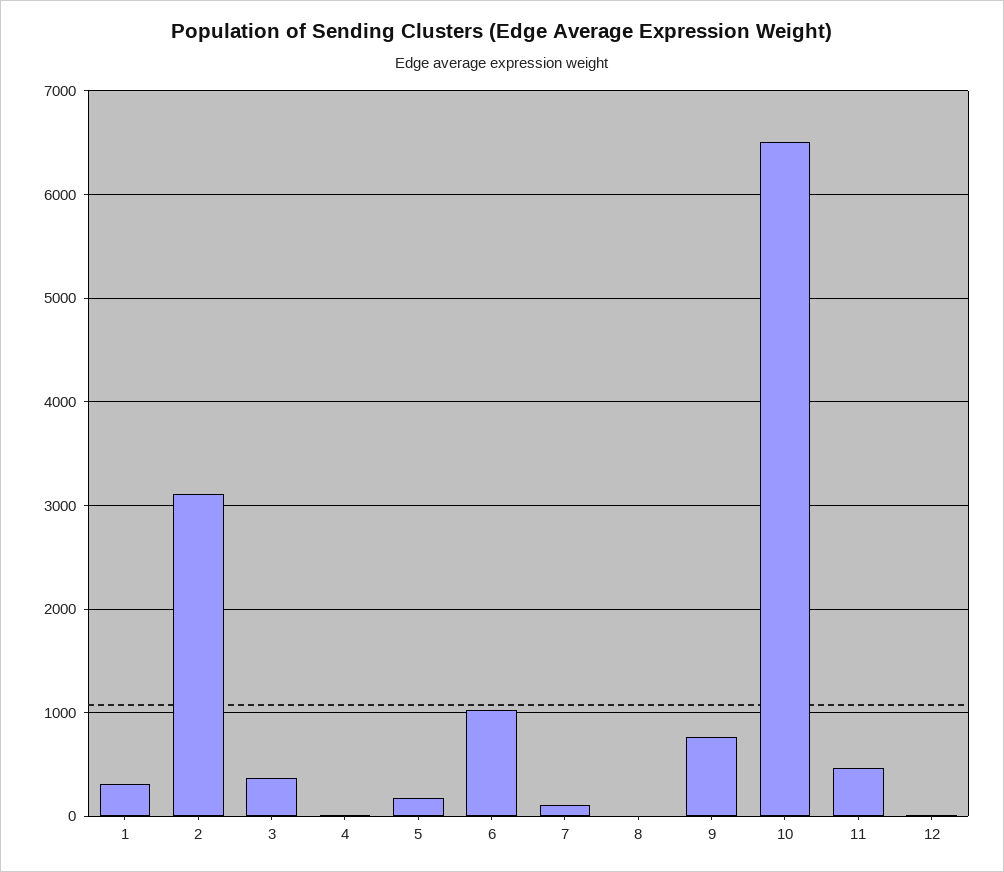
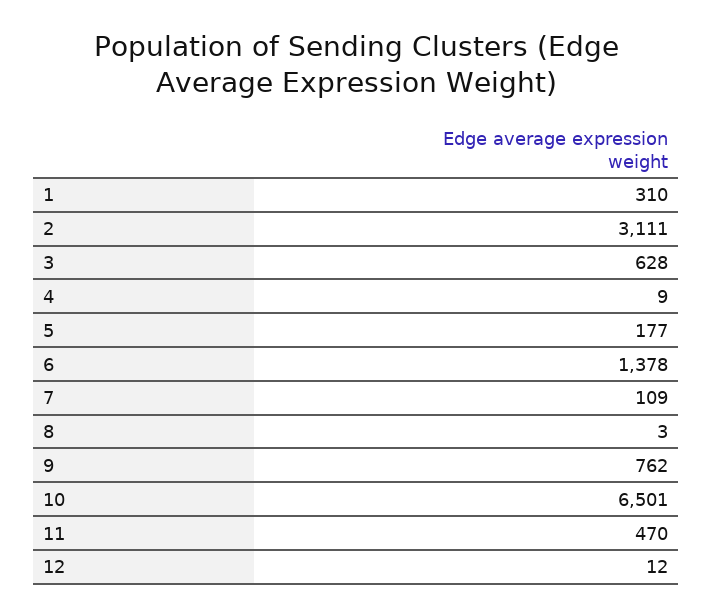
  {
    "1": 310,
    "2": 3111,
-   "3": 400,
+   "3": 628,
    "4": 9,
    "5": 177,
-   "6": 1000,
+   "6": 1378,
    "7": 109,
    "8": 3,
    "9": 762,
    "10": 6501,
    "11": 470,
    "12": 12
  }

